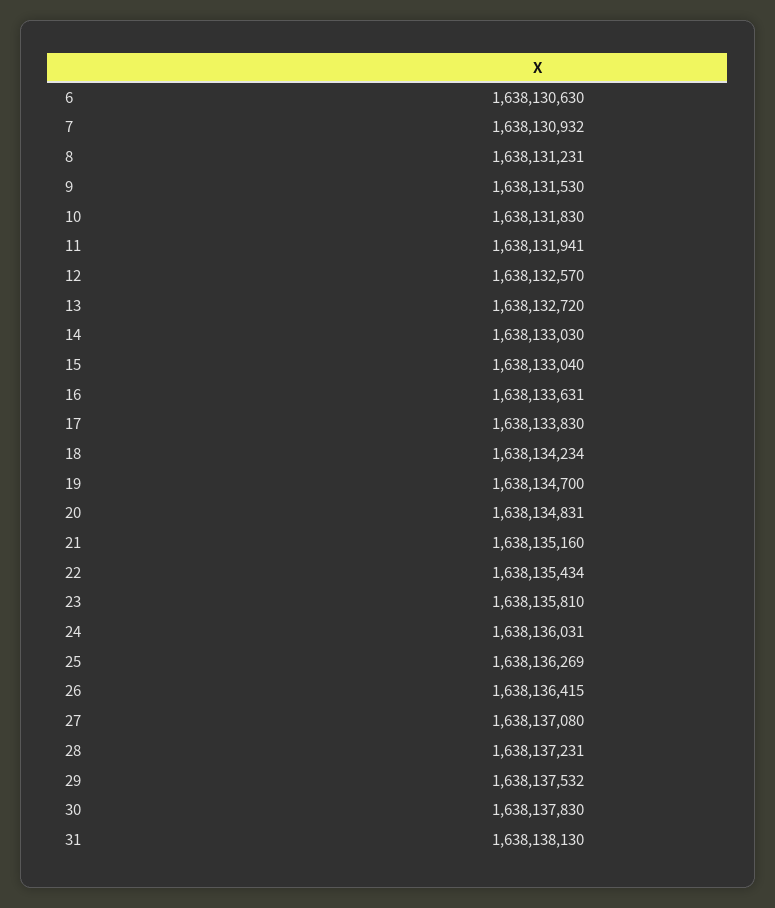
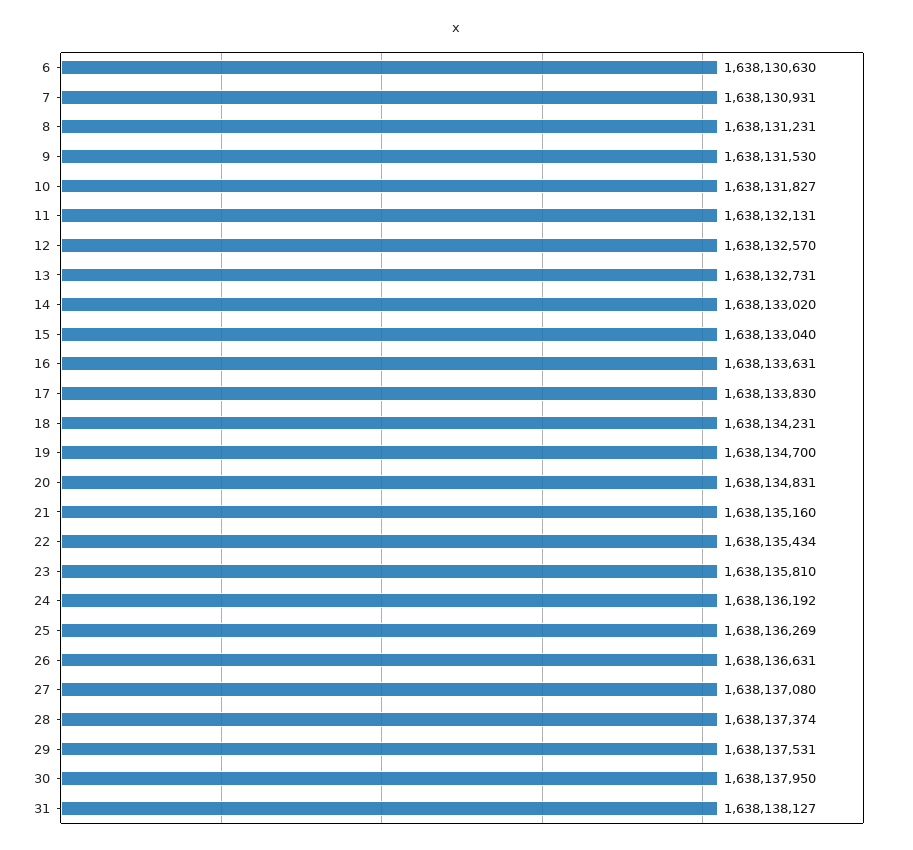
  {
    "6": 1638130630,
-   "7": 1638130932,
+   "7": 1638130931,
    "8": 1638131231,
    "9": 1638131530,
-   "10": 1638131830,
+   "10": 1638131827,
-   "11": 1638131941,
+   "11": 1638132131,
    "12": 1638132570,
-   "13": 1638132720,
+   "13": 1638132731,
-   "14": 1638133030,
+   "14": 1638133020,
    "15": 1638133040,
    "16": 1638133631,
    "17": 1638133830,
-   "18": 1638134234,
+   "18": 1638134231,
    "19": 1638134700,
    "20": 1638134831,
    "21": 1638135160,
    "22": 1638135434,
    "23": 1638135810,
-   "24": 1638136031,
+   "24": 1638136192,
    "25": 1638136269,
-   "26": 1638136415,
+   "26": 1638136631,
    "27": 1638137080,
-   "28": 1638137231,
+   "28": 1638137374,
-   "29": 1638137532,
+   "29": 1638137531,
-   "30": 1638137830,
+   "30": 1638137950,
-   "31": 1638138130
+   "31": 1638138127
  }

